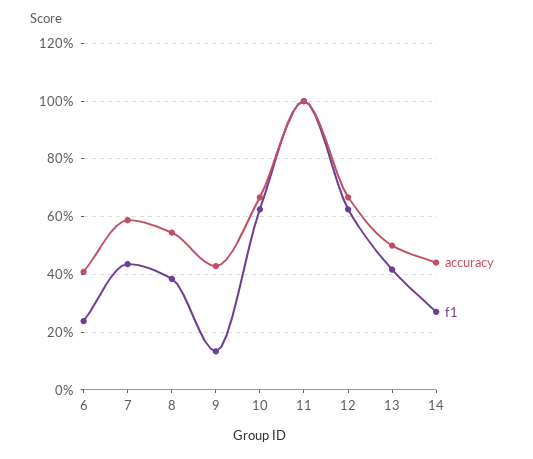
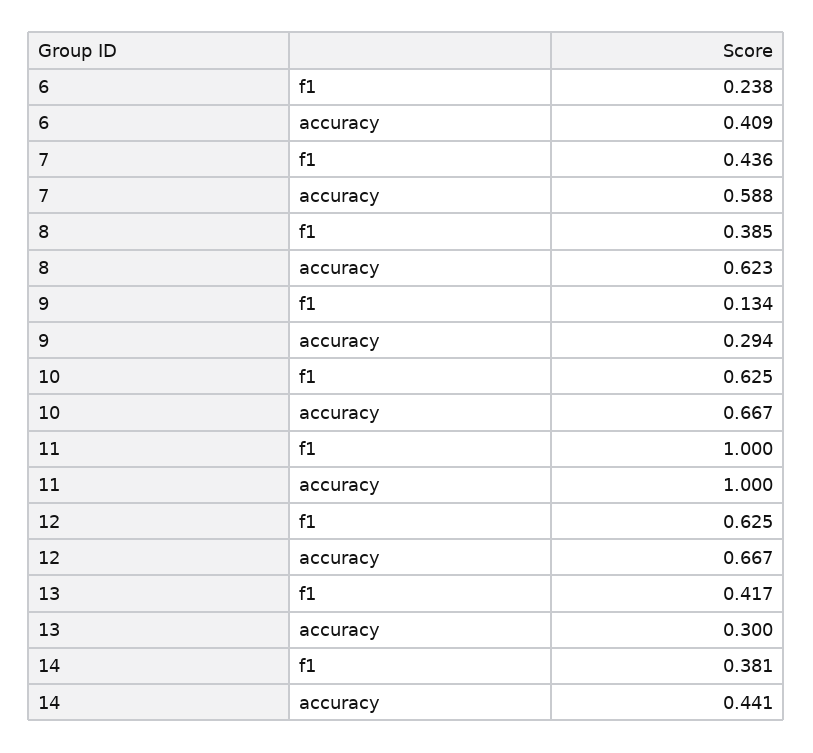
  {
    "accuracy": {
      "6": 0.409,
      "7": 0.588,
-     "8": 0.55,
+     "8": 0.623,
-     "9": 0.425,
+     "9": 0.294,
      "10": 0.667,
      "11": 1,
      "12": 0.667,
-     "13": 0.5,
+     "13": 0.3,
      "14": 0.441
    },
    "f1": {
      "6": 0.238,
      "7": 0.436,
      "8": 0.385,
      "9": 0.134,
      "10": 0.625,
      "11": 1,
      "12": 0.625,
      "13": 0.417,
-     "14": 0.275
+     "14": 0.381
    }
  }

